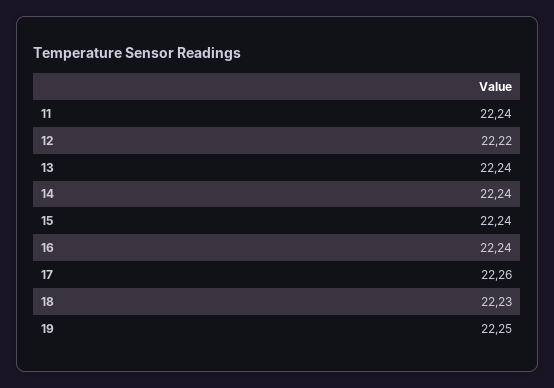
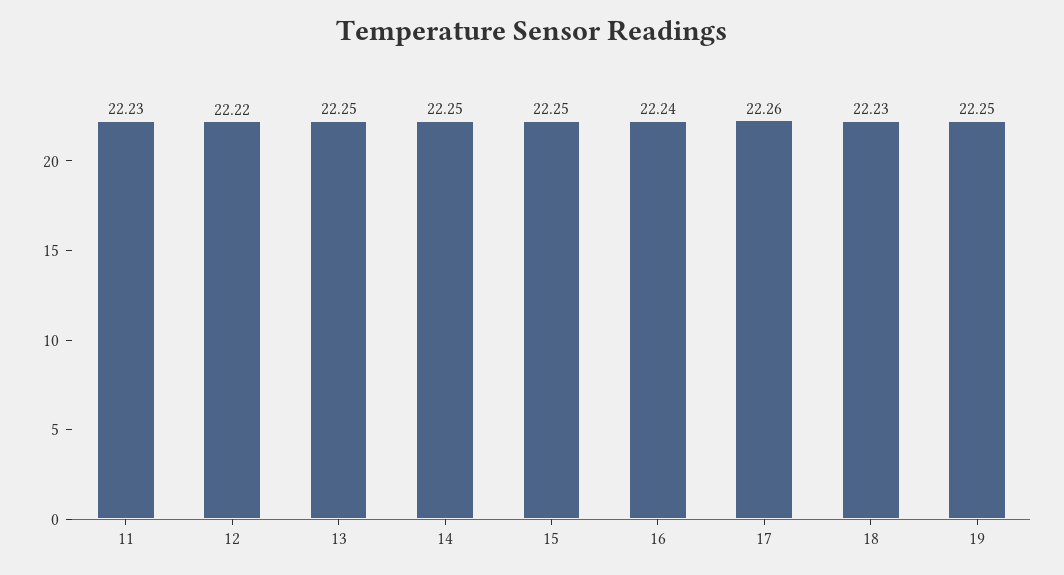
  {
-   "11": 22.24,
+   "11": 22.23,
    "12": 22.22,
-   "13": 22.24,
+   "13": 22.25,
-   "14": 22.24,
+   "14": 22.25,
-   "15": 22.24,
+   "15": 22.25,
    "16": 22.24,
    "17": 22.26,
    "18": 22.23,
    "19": 22.25
  }

